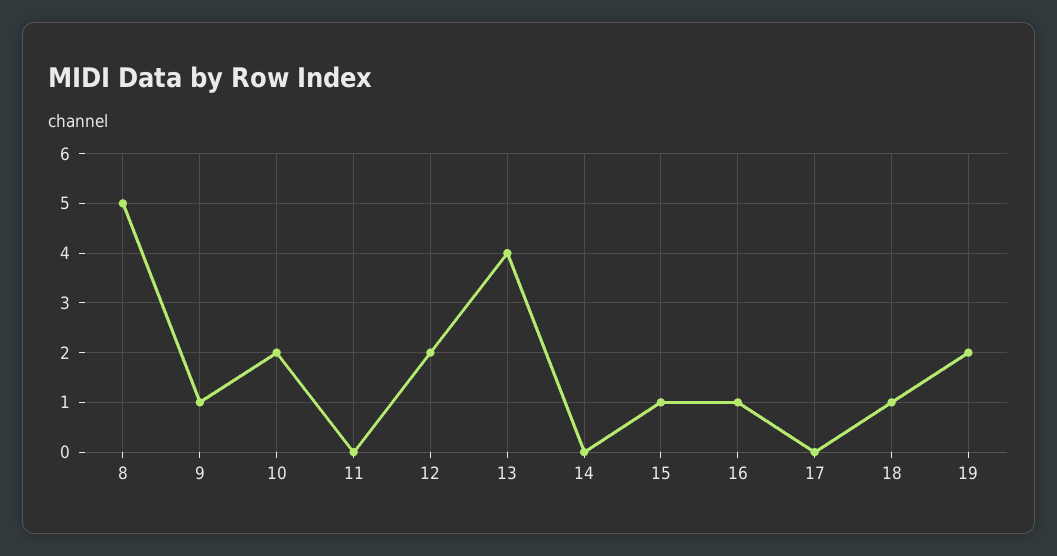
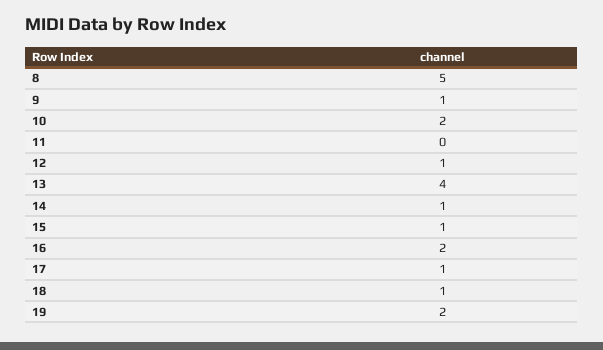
  {
    "8": 5,
    "9": 1,
    "10": 2,
    "11": 0,
-   "12": 2,
+   "12": 1,
    "13": 4,
-   "14": 0,
+   "14": 1,
    "15": 1,
-   "16": 1,
+   "16": 2,
-   "17": 0,
+   "17": 1,
    "18": 1,
    "19": 2
  }

